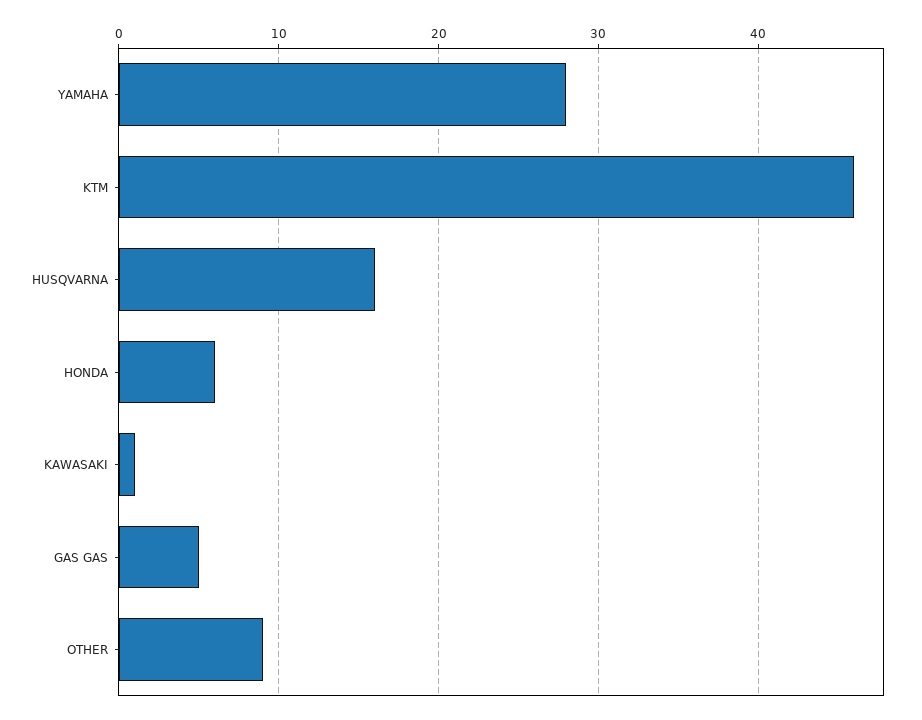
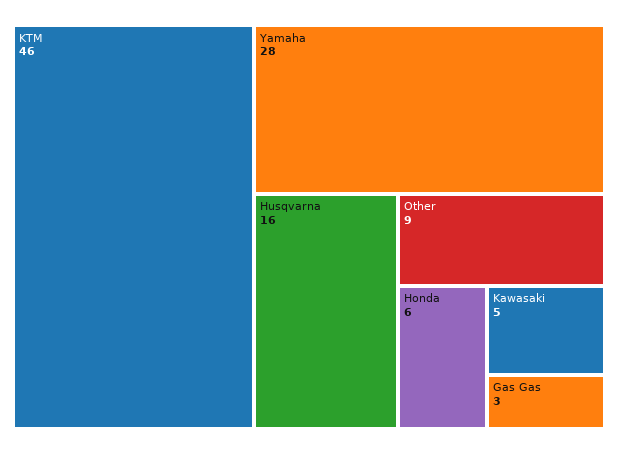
  {
    "YAMAHA": 28,
    "KTM": 46,
    "HUSQVARNA": 16,
    "HONDA": 6,
-   "KAWASAKI": 1,
+   "KAWASAKI": 5,
-   "GAS GAS": 5,
+   "GAS GAS": 3,
    "OTHER": 9
  }

